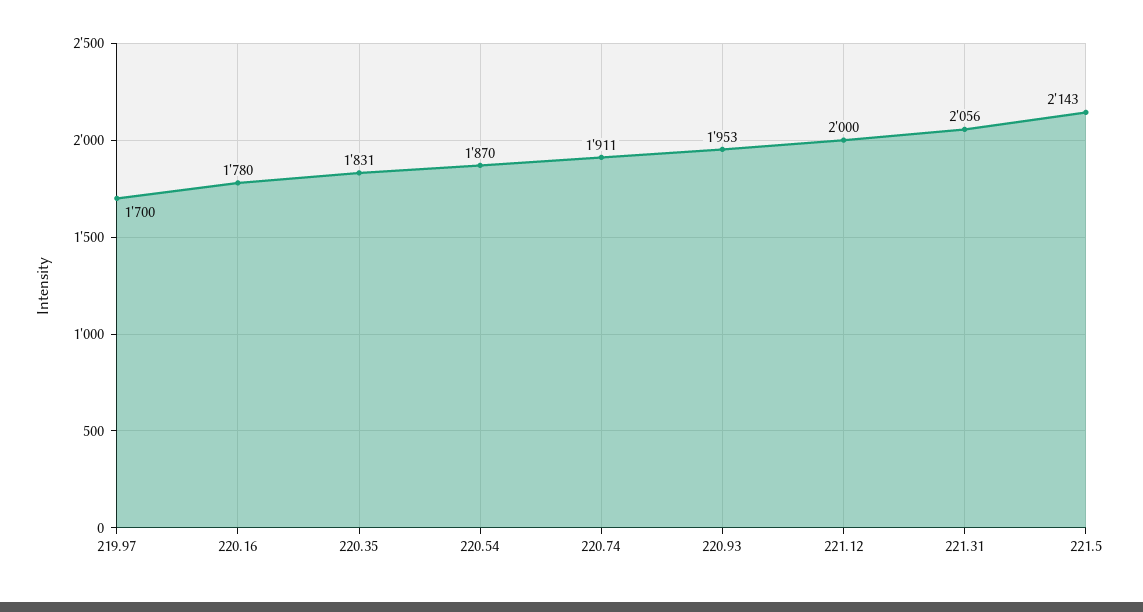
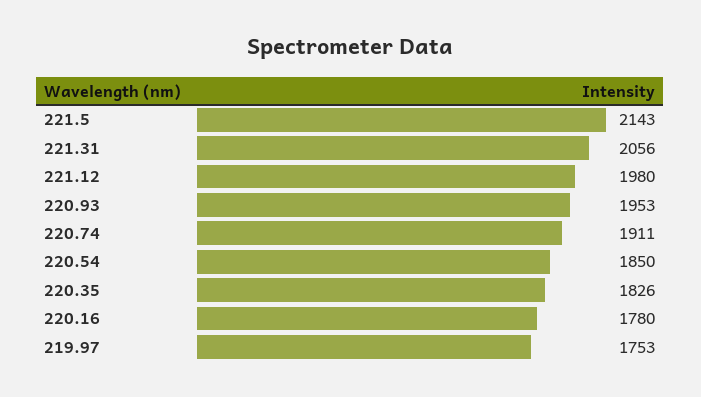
  {
-   "219.97": 1700,
+   "219.97": 1753,
    "220.16": 1780,
-   "220.35": 1831,
+   "220.35": 1826,
-   "220.54": 1870,
+   "220.54": 1850,
    "220.74": 1911,
    "220.93": 1953,
-   "221.12": 2000,
+   "221.12": 1980,
    "221.31": 2056,
    "221.5": 2143
  }

